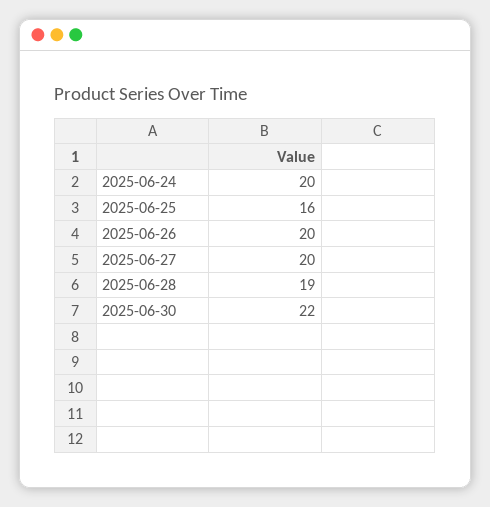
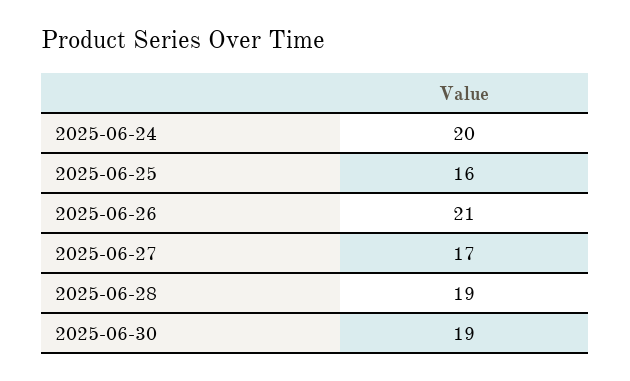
  {
    "2025-06-24": 20,
    "2025-06-25": 16,
-   "2025-06-26": 20,
+   "2025-06-26": 21,
-   "2025-06-27": 20,
+   "2025-06-27": 17,
    "2025-06-28": 19,
-   "2025-06-30": 22
+   "2025-06-30": 19
  }

